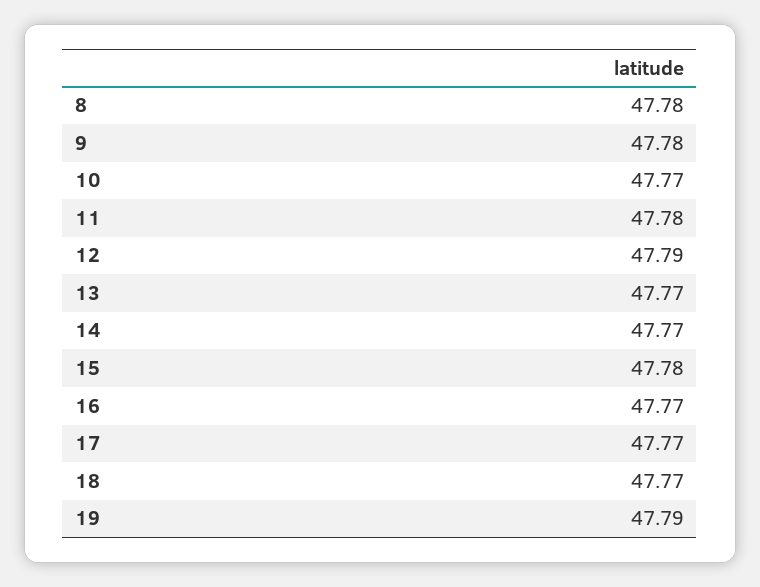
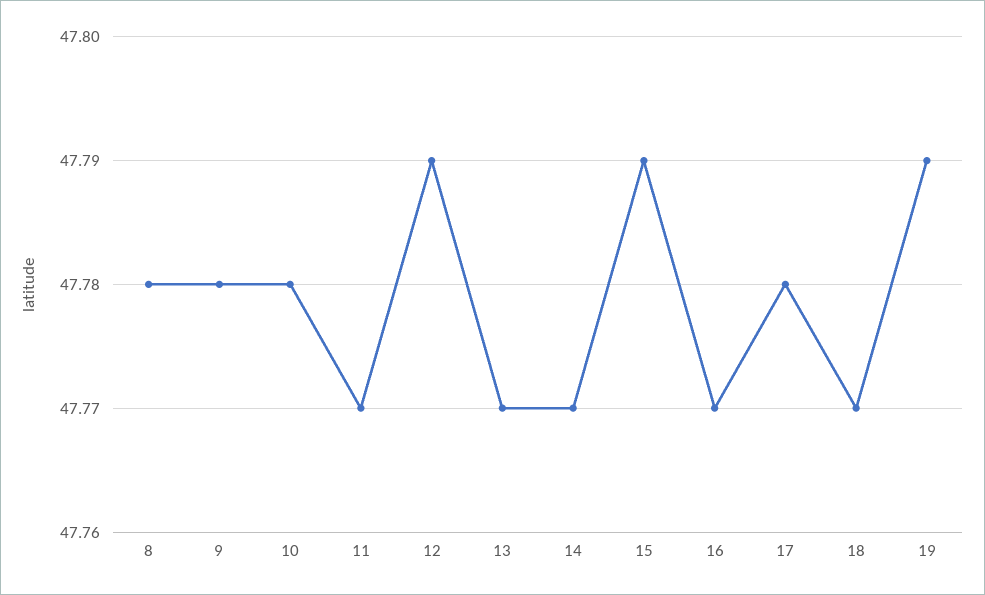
  {
    "8": 47.78,
    "9": 47.78,
-   "10": 47.77,
+   "10": 47.78,
-   "11": 47.78,
+   "11": 47.77,
    "12": 47.79,
    "13": 47.77,
    "14": 47.77,
-   "15": 47.78,
+   "15": 47.79,
    "16": 47.77,
-   "17": 47.77,
+   "17": 47.78,
    "18": 47.77,
    "19": 47.79
  }

